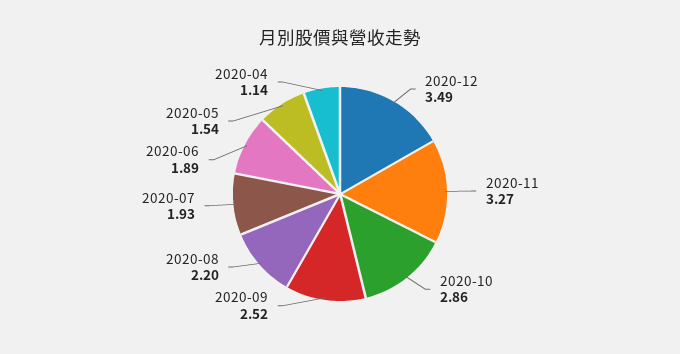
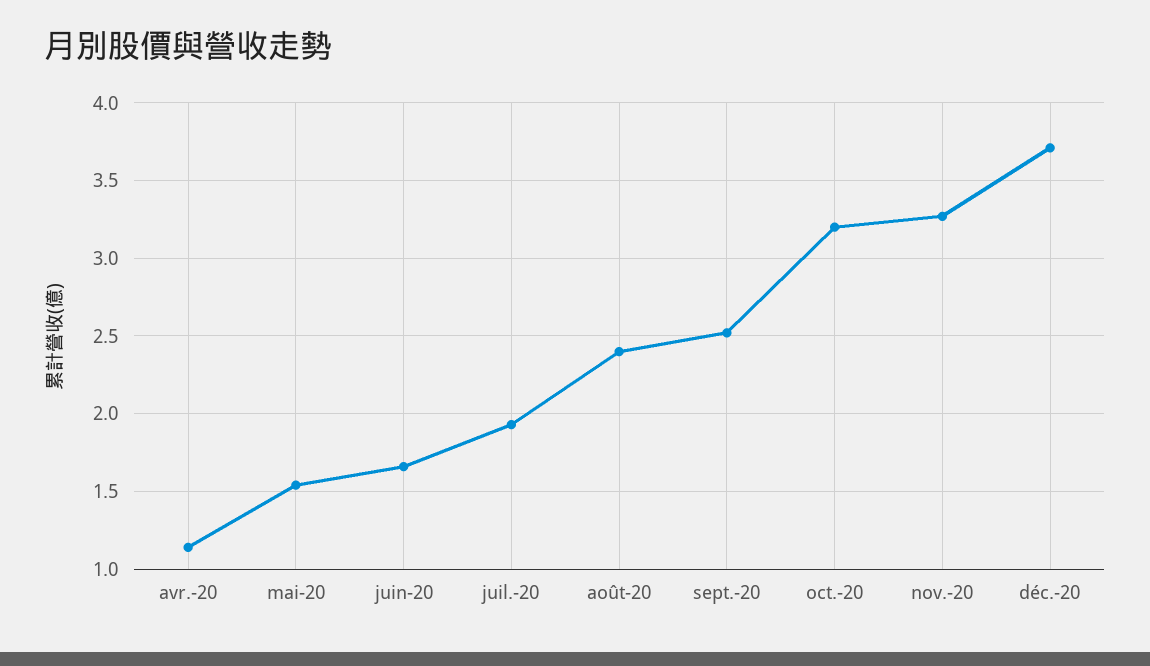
  {
-   "2020-12": 3.49,
+   "2020-12": 3.7,
    "2020-11": 3.27,
-   "2020-10": 2.86,
+   "2020-10": 3.2,
    "2020-09": 2.52,
-   "2020-08": 2.2,
+   "2020-08": 2.4,
    "2020-07": 1.93,
-   "2020-06": 1.89,
+   "2020-06": 1.65,
    "2020-05": 1.54,
    "2020-04": 1.14
  }

